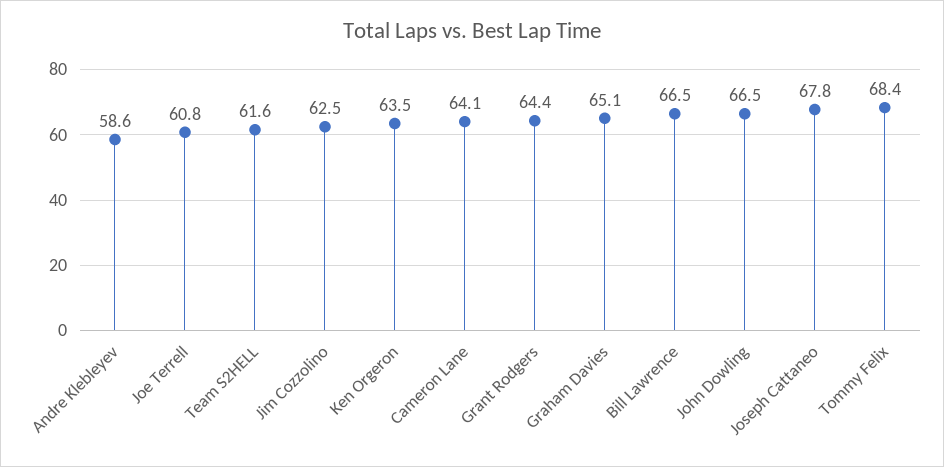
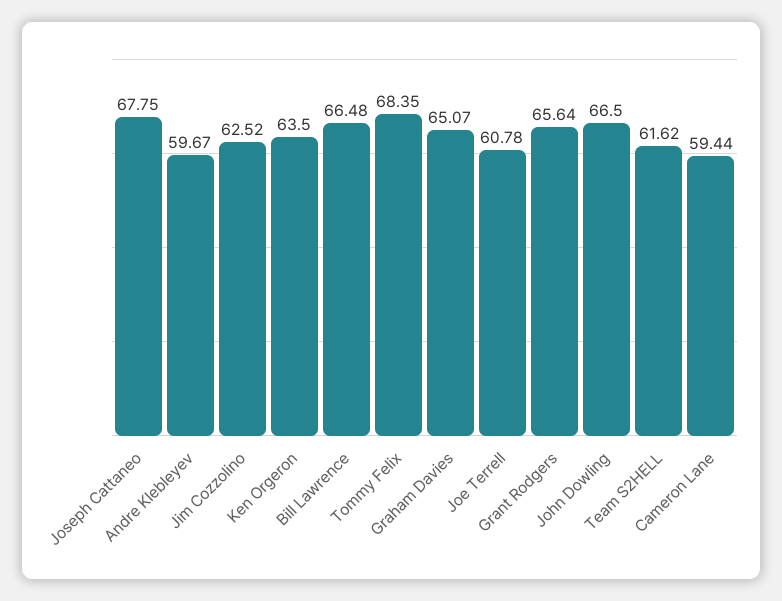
  {
-   "Andre Klebleyev": 58.6,
+   "Andre Klebleyev": 59.67,
    "Joe Terrell": 60.78,
    "Team S2HELL": 61.62,
    "Jim Cozzolino": 62.52,
    "Ken Orgeron": 63.5,
-   "Cameron Lane": 64.1,
+   "Cameron Lane": 59.44,
-   "Grant Rodgers": 64.4,
+   "Grant Rodgers": 65.64,
    "Graham Davies": 65.07,
    "Bill Lawrence": 66.48,
    "John Dowling": 66.5,
    "Joseph Cattaneo": 67.75,
    "Tommy Felix": 68.35
  }

